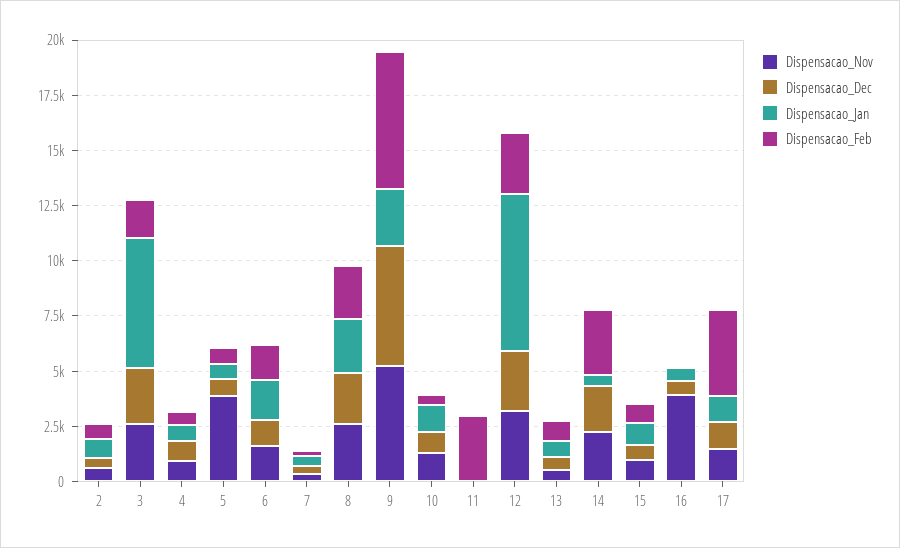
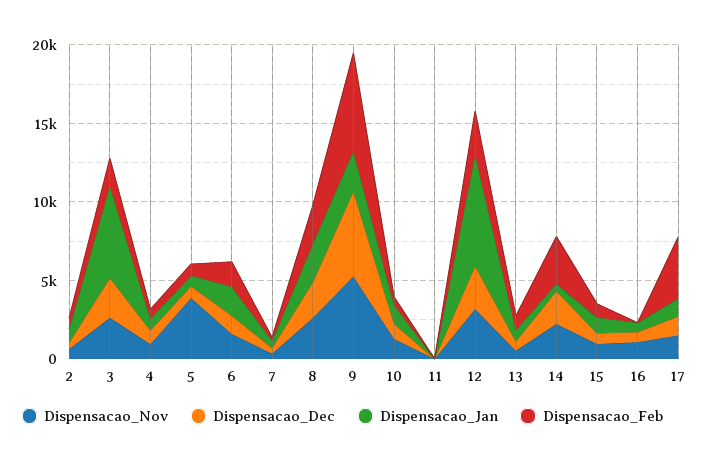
  {
    "Dispensacao_Nov": {
      "2": 500,
      "3": 2500,
      "4": 1000,
      "5": 4000,
      "6": 1500,
      "7": 500,
      "8": 2500,
      "9": 5500,
      "10": 1500,
      "11": 0,
      "12": 3000,
      "13": 500,
      "14": 2000,
      "15": 1000,
-     "16": 4000,
+     "16": 1000,
      "17": 1500
    },
    "Dispensacao_Dec": {
      "2": 500,
      "3": 2500,
      "4": 1000,
      "5": 1000,
      "6": 1000,
      "7": 500,
      "8": 2500,
      "9": 5500,
      "10": 1000,
      "11": 0,
      "12": 2500,
      "13": 500,
      "14": 2000,
      "15": 500,
      "16": 500,
      "17": 1000
    },
    "Dispensacao_Jan": {
      "2": 1000,
      "3": 6000,
      "4": 1000,
      "5": 500,
      "6": 2000,
      "7": 500,
      "8": 2500,
      "9": 2500,
      "10": 1000,
      "11": 0,
      "12": 7000,
      "13": 500,
      "14": 500,
      "15": 1000,
      "16": 500,
      "17": 1000
    },
    "Dispensacao_Feb": {
      "2": 500,
      "3": 1500,
      "4": 500,
      "5": 1000,
      "6": 1500,
      "7": 0,
      "8": 2500,
      "9": 6000,
      "10": 500,
-     "11": 3000,
+     "11": 0,
      "12": 2500,
      "13": 1000,
      "14": 3000,
      "15": 1000,
      "16": 0,
      "17": 4000
    }
  }

